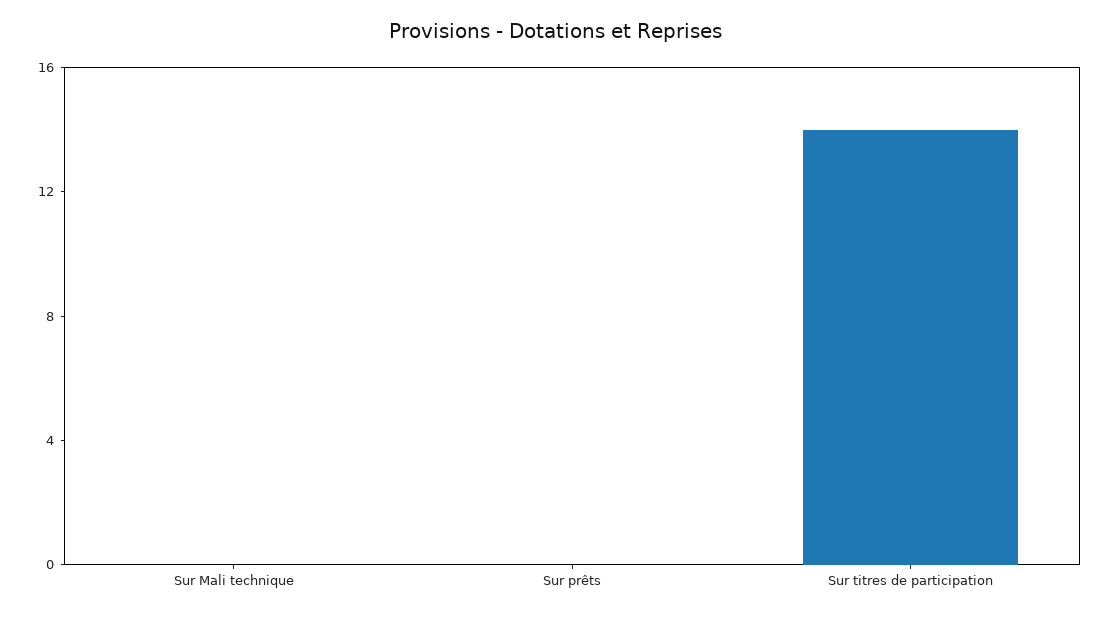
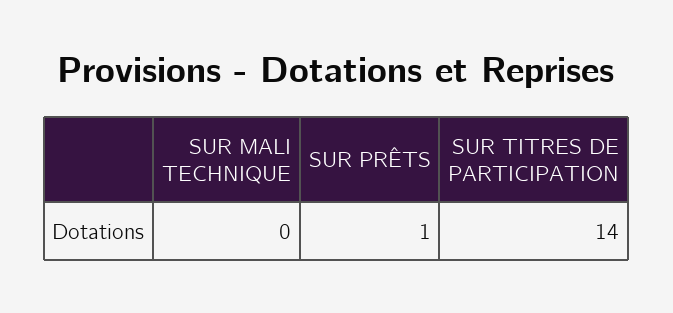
  {
    "Sur Mali technique": 0,
-   "Sur prêts": 0,
+   "Sur prêts": 1,
    "Sur titres de participation": 14
  }

